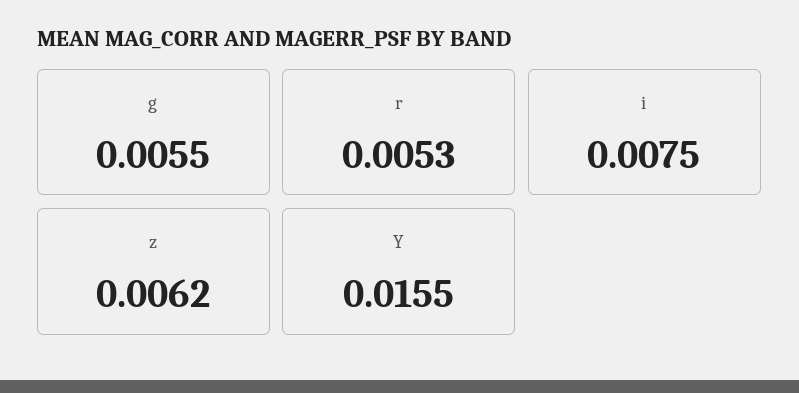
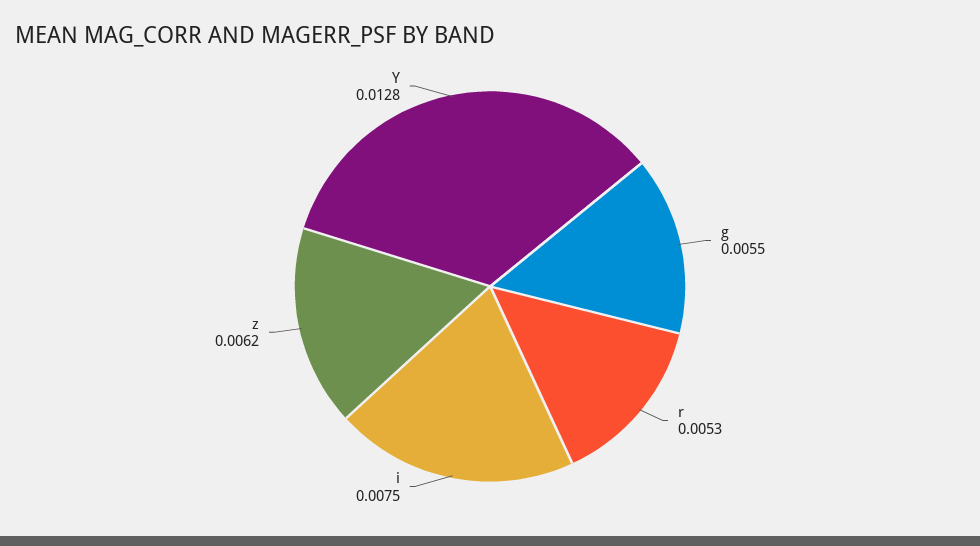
  {
    "g": 0.0055,
    "r": 0.0053,
    "i": 0.0075,
    "z": 0.0062,
-   "Y": 0.0155
+   "Y": 0.0128
  }

